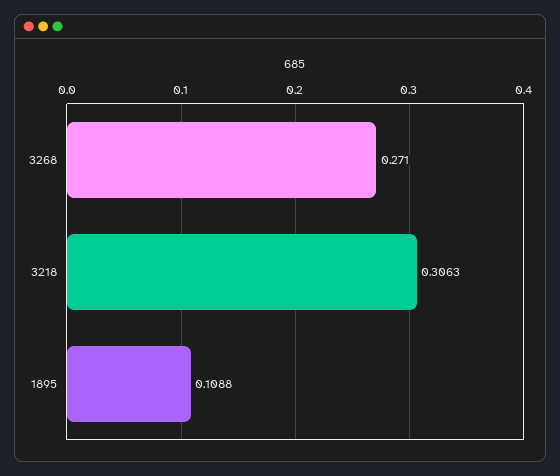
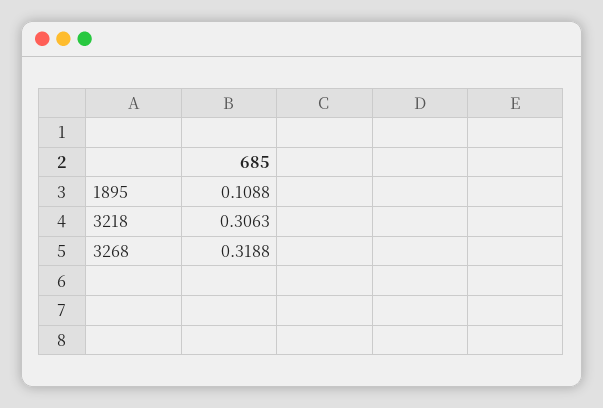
  {
-   "3268": 0.271,
+   "3268": 0.3188,
    "3218": 0.3063,
    "1895": 0.1088
  }

